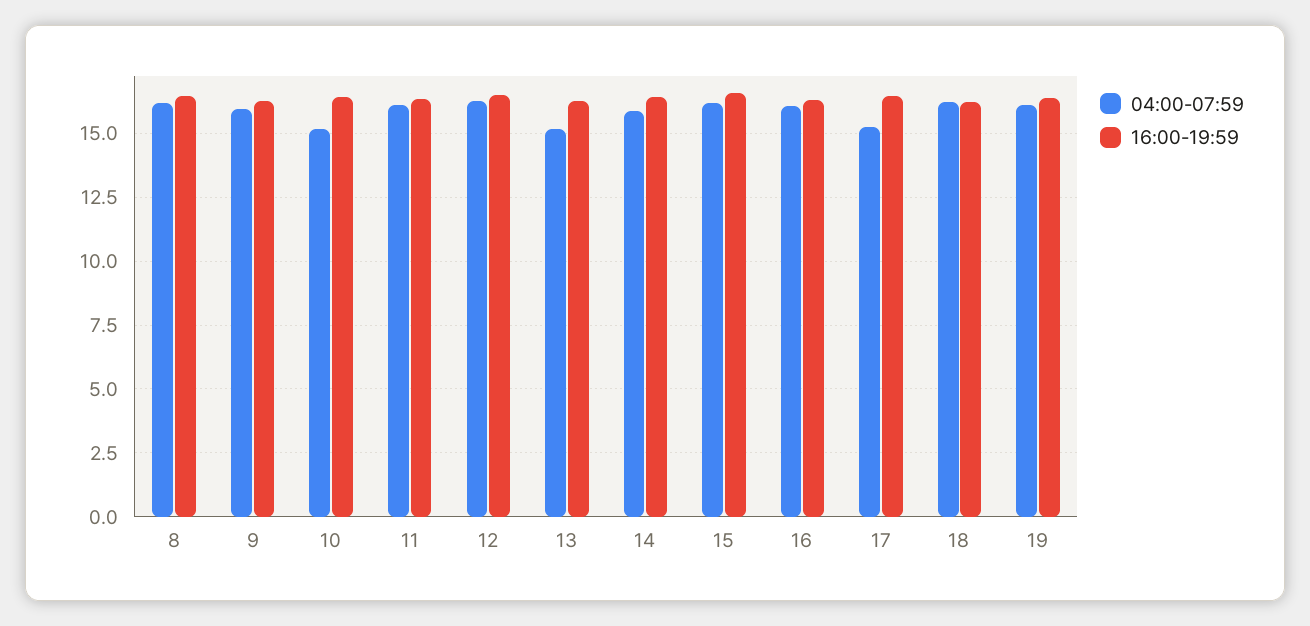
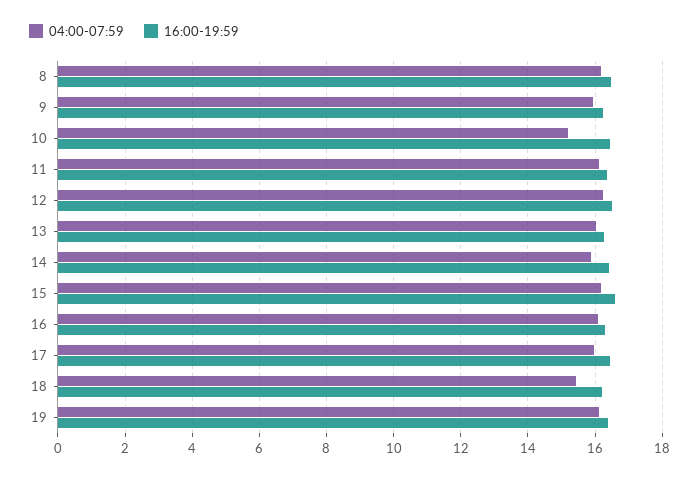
  {
    "04:00-07:59": {
      "8": 16.2,
      "9": 16,
      "10": 15.2,
      "11": 16.2,
      "12": 16.2,
-     "13": 15.25,
+     "13": 16,
      "14": 15.8,
      "15": 16.2,
      "16": 16,
-     "17": 15.25,
+     "17": 16,
-     "18": 16.25,
+     "18": 15.4,
      "19": 16.2
    },
    "16:00-19:59": {
      "8": 16.4,
      "9": 16.2,
      "10": 16.4,
      "11": 16.4,
      "12": 16.6,
      "13": 16.2,
      "14": 16.4,
      "15": 16.6,
      "16": 16.4,
      "17": 16.4,
      "18": 16.2,
      "19": 16.4
    }
  }

